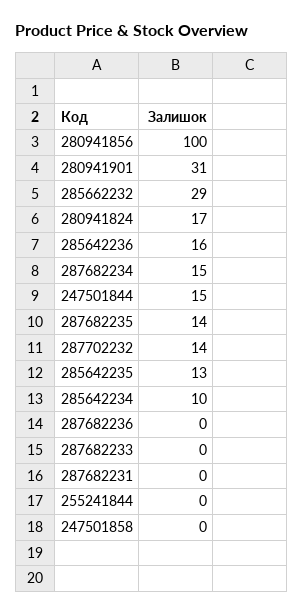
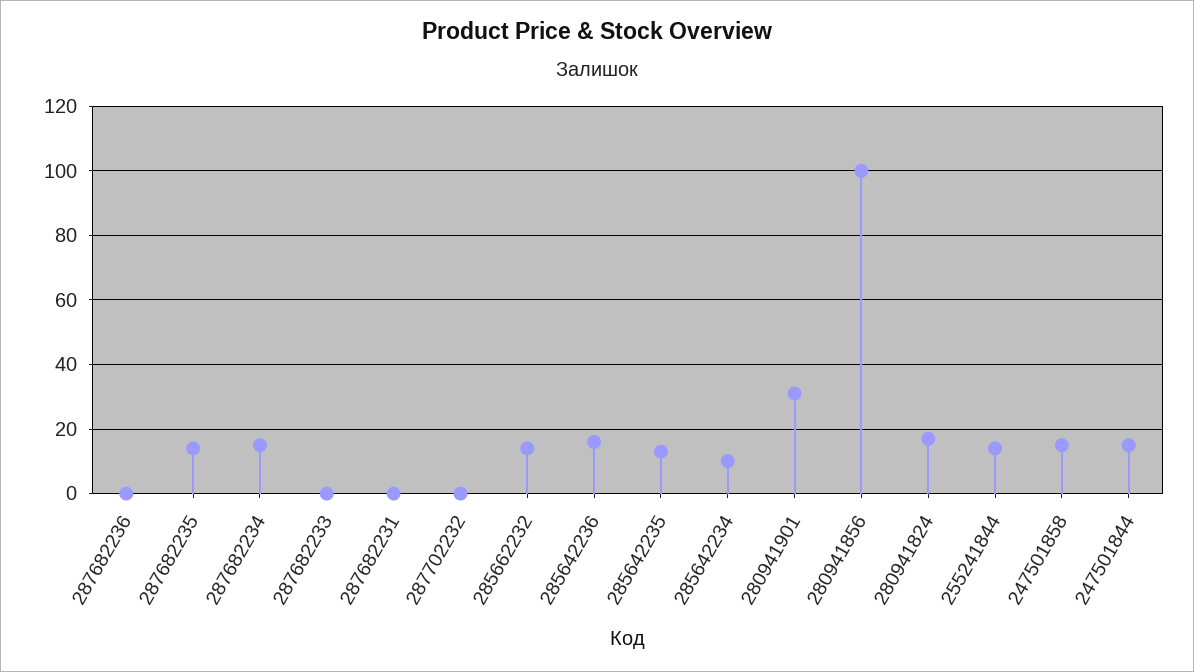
  {
    "280941856": 100,
    "280941901": 31,
-   "285662232": 29,
+   "285662232": 15,
    "280941824": 17,
    "285642236": 16,
    "287682234": 15,
    "247501844": 15,
    "287682235": 14,
-   "287702232": 14,
+   "287702232": 0,
    "285642235": 13,
    "285642234": 10,
    "287682236": 0,
    "287682233": 0,
    "287682231": 0,
-   "255241844": 0,
+   "255241844": 15,
-   "247501858": 0
+   "247501858": 15
  }

